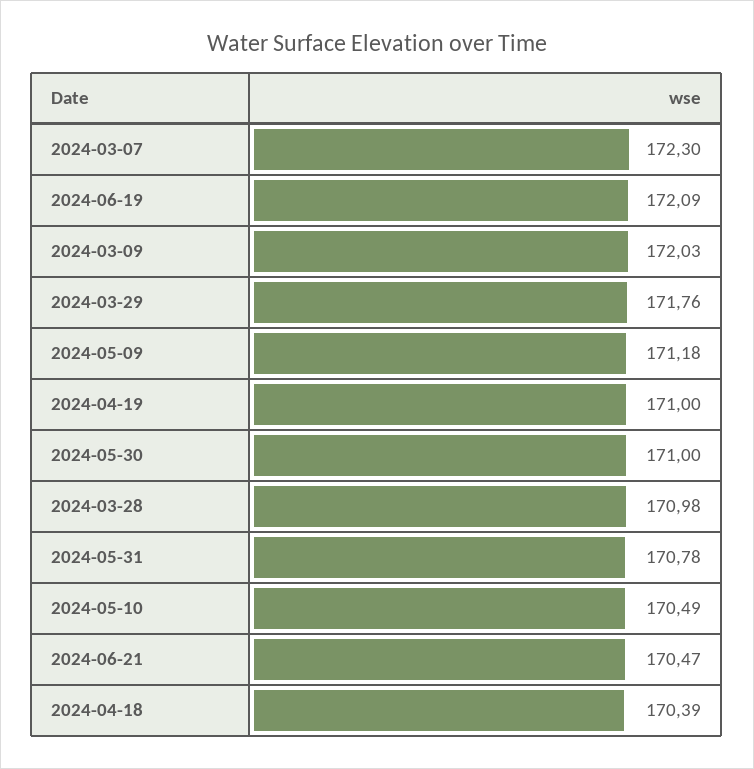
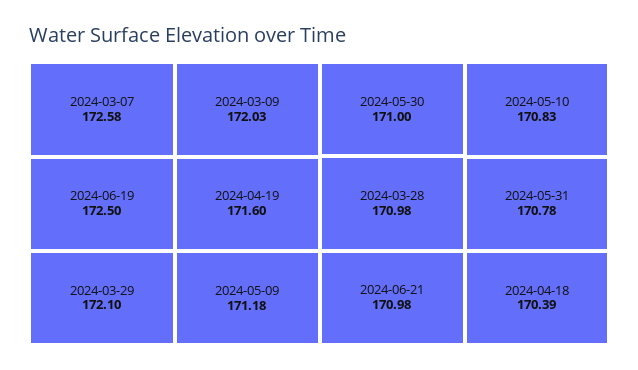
  {
-   "2024-03-07": 172.3,
+   "2024-03-07": 172.58,
-   "2024-06-19": 172.09,
+   "2024-06-19": 172.5,
    "2024-03-09": 172.03,
-   "2024-03-29": 171.76,
+   "2024-03-29": 172.1,
    "2024-05-09": 171.18,
-   "2024-04-19": 171,
+   "2024-04-19": 171.6,
    "2024-05-30": 171,
    "2024-03-28": 170.98,
    "2024-05-31": 170.78,
-   "2024-05-10": 170.49,
+   "2024-05-10": 170.83,
-   "2024-06-21": 170.47,
+   "2024-06-21": 170.98,
    "2024-04-18": 170.39
  }

